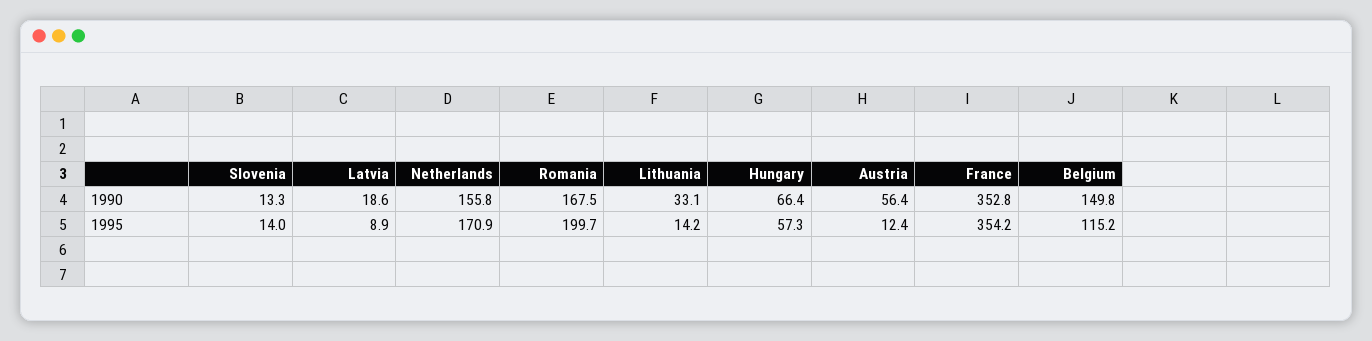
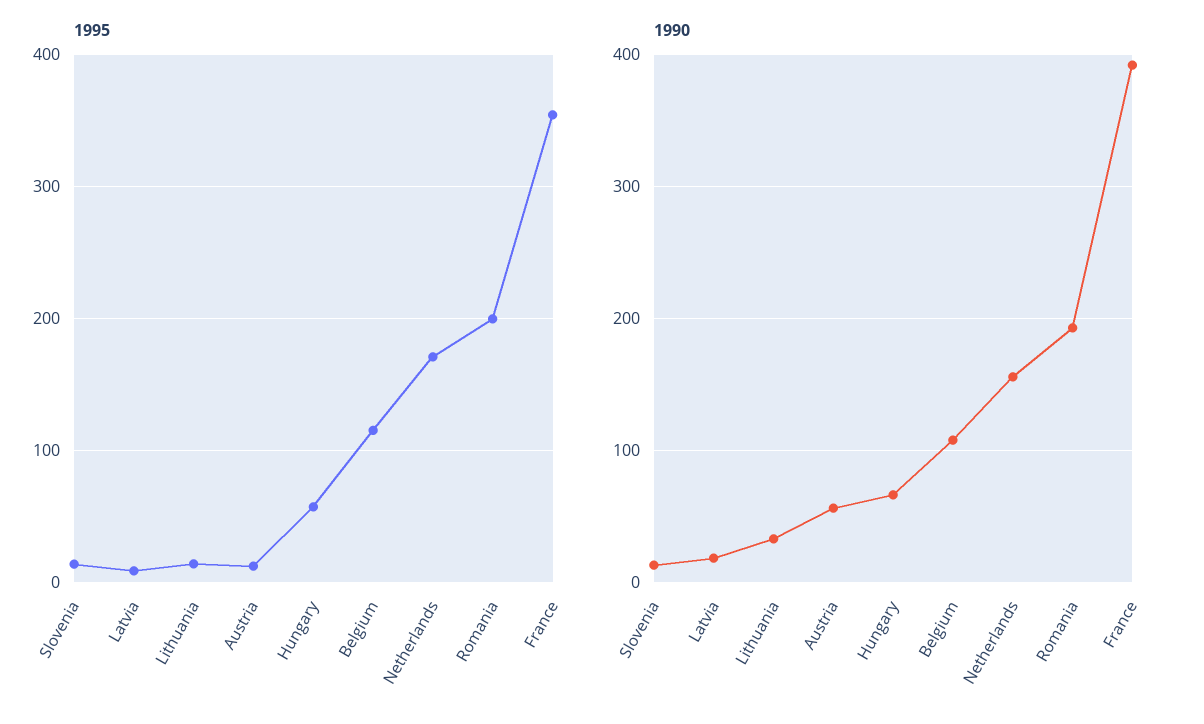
  {
    "1990": {
      "Slovenia": 13.3,
      "Latvia": 18.6,
      "Netherlands": 155.8,
-     "Romania": 167.5,
+     "Romania": 190,
      "Lithuania": 33.1,
      "Hungary": 66.4,
      "Austria": 56.4,
-     "France": 352.8,
+     "France": 390,
-     "Belgium": 149.8
+     "Belgium": 110
    },
    "1995": {
      "Slovenia": 14,
      "Latvia": 8.9,
      "Netherlands": 170.9,
      "Romania": 199.7,
      "Lithuania": 14.2,
      "Hungary": 57.3,
      "Austria": 12.4,
      "France": 354.2,
      "Belgium": 115.2
    }
  }

